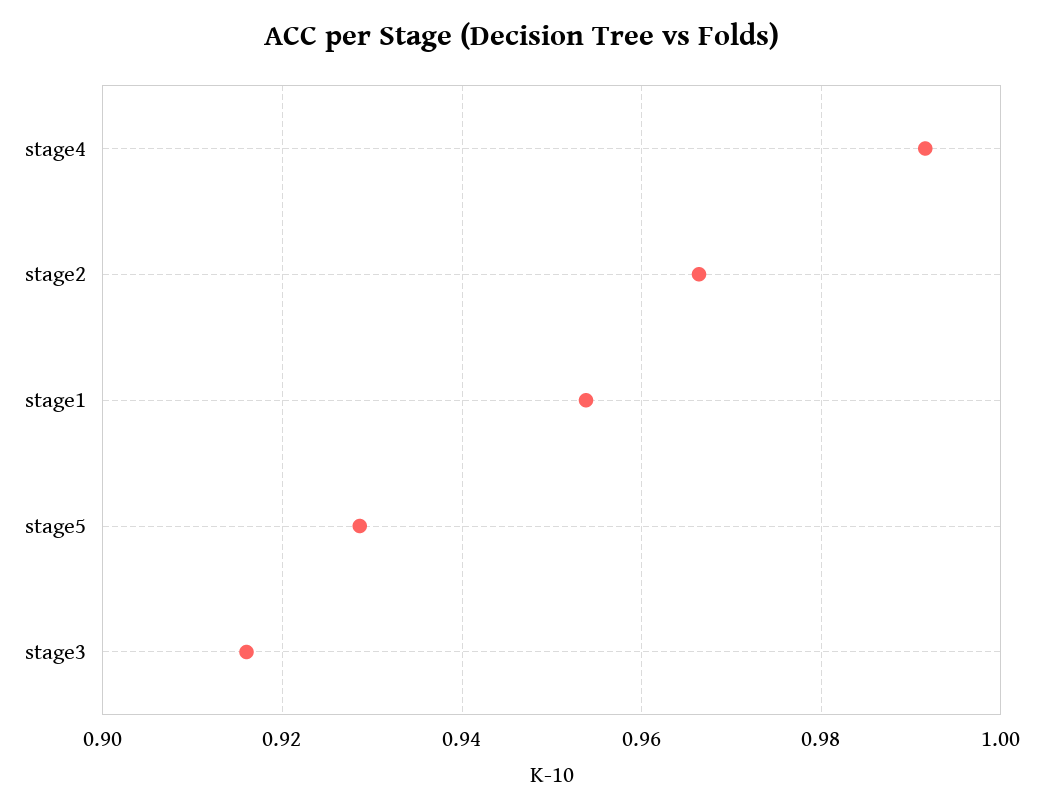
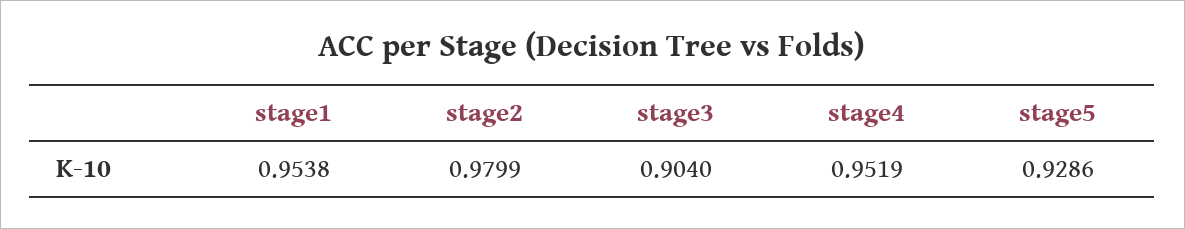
  {
-   "stage4": 0.992,
+   "stage4": 0.9519,
-   "stage2": 0.966,
+   "stage2": 0.9799,
    "stage1": 0.9538,
    "stage5": 0.9286,
-   "stage3": 0.916
+   "stage3": 0.904
  }

